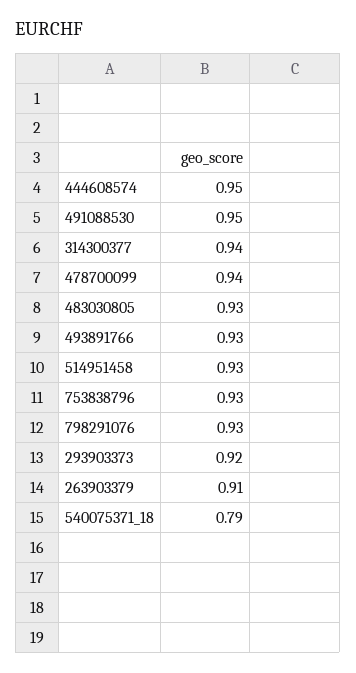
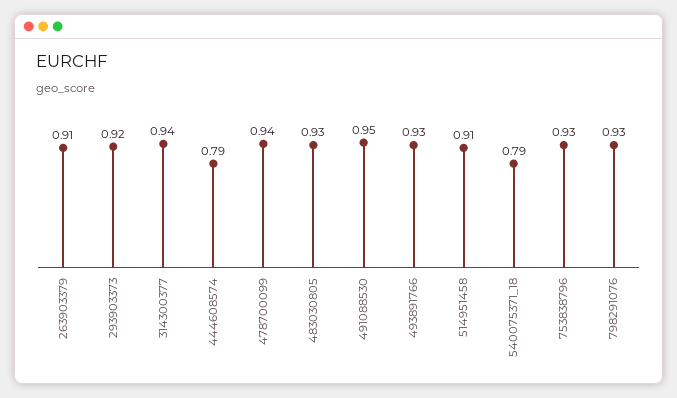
  {
-   "444608574": 0.95,
+   "444608574": 0.79,
    "491088530": 0.95,
    "314300377": 0.94,
    "478700099": 0.94,
    "483030805": 0.93,
    "493891766": 0.93,
-   "514951458": 0.93,
+   "514951458": 0.91,
    "753838796": 0.93,
    "798291076": 0.93,
    "293903373": 0.92,
    "263903379": 0.91,
    "540075371_18": 0.79
  }

